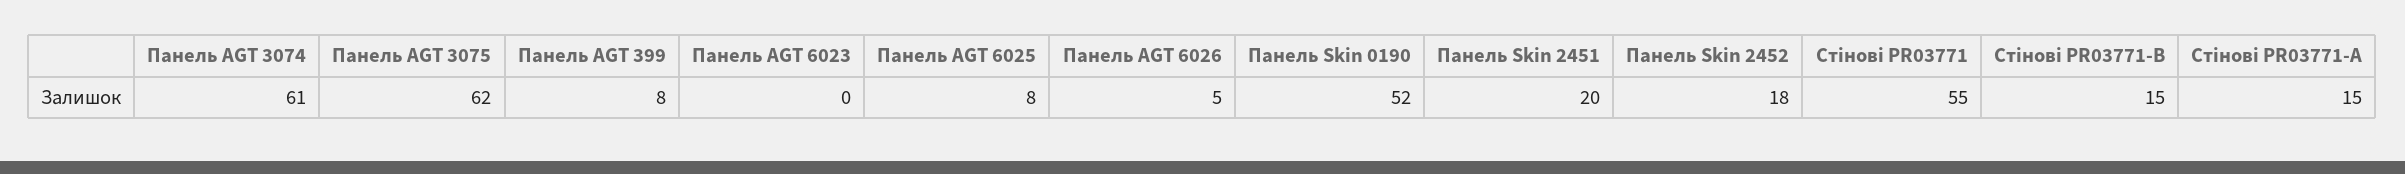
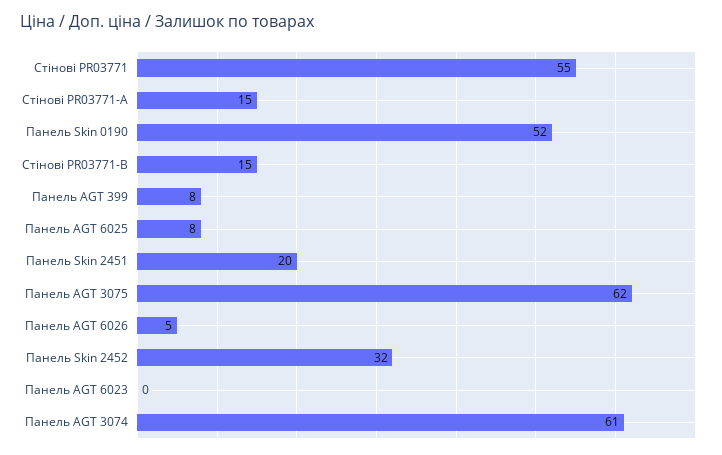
  {
    "Панель AGT 3074": 61,
    "Панель AGT 3075": 62,
    "Панель AGT 399": 8,
    "Панель AGT 6023": 0,
    "Панель AGT 6025": 8,
    "Панель AGT 6026": 5,
    "Панель Skin 0190": 52,
    "Панель Skin 2451": 20,
-   "Панель Skin 2452": 18,
+   "Панель Skin 2452": 32,
    "Стінові PR03771": 55,
    "Стінові PR03771-B": 15,
    "Стінові PR03771-А": 15
  }

